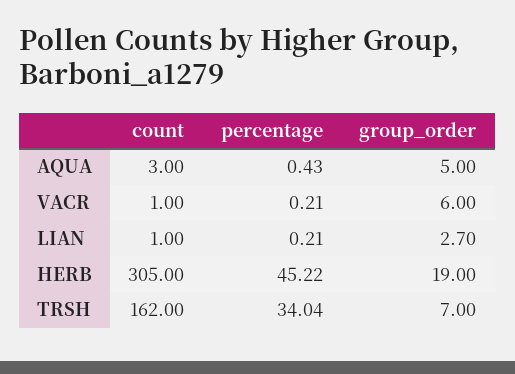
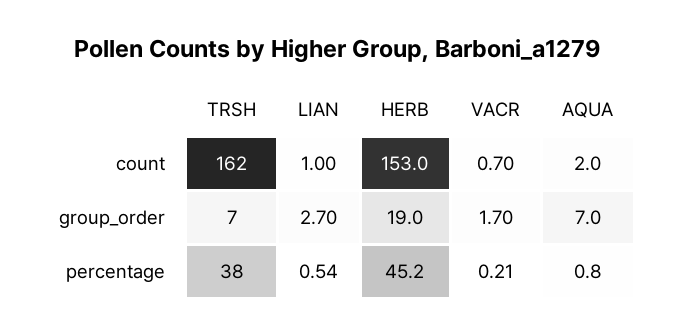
  {
    "count": {
-     "AQUA": 3,
+     "AQUA": 2,
-     "VACR": 1,
+     "VACR": 0.7,
      "LIAN": 1,
-     "HERB": 305,
+     "HERB": 153,
      "TRSH": 162
    },
    "percentage": {
-     "AQUA": 0.43,
+     "AQUA": 0.8,
      "VACR": 0.21,
-     "LIAN": 0.21,
+     "LIAN": 0.54,
      "HERB": 45.22,
-     "TRSH": 34.04
+     "TRSH": 38
    },
    "group_order": {
-     "AQUA": 5,
+     "AQUA": 7,
-     "VACR": 6,
+     "VACR": 1.7,
      "LIAN": 2.7,
      "HERB": 19,
      "TRSH": 7
    }
  }

